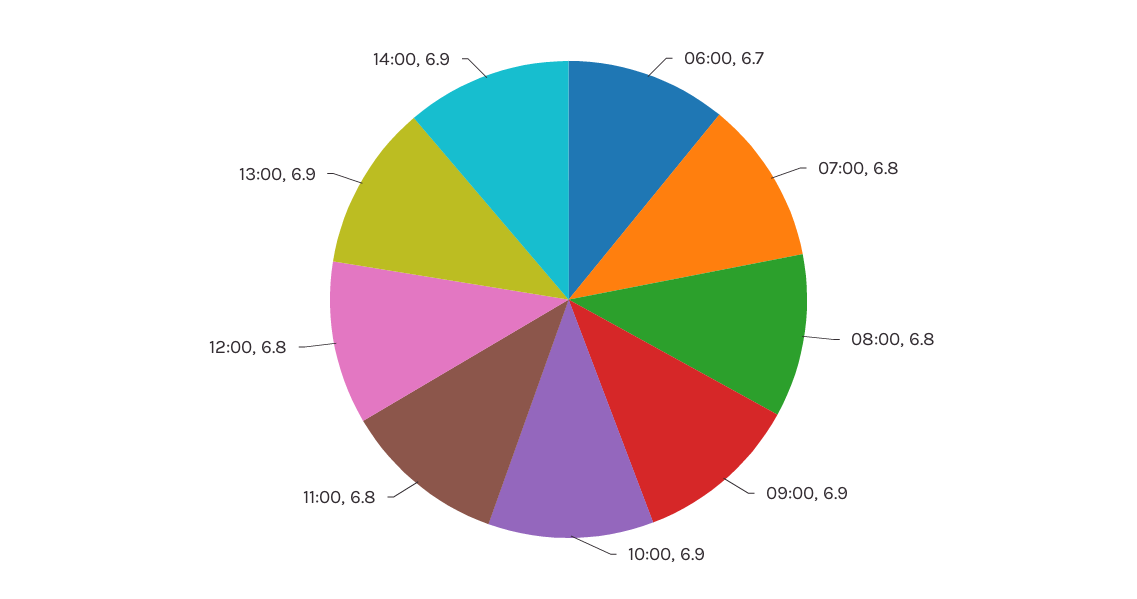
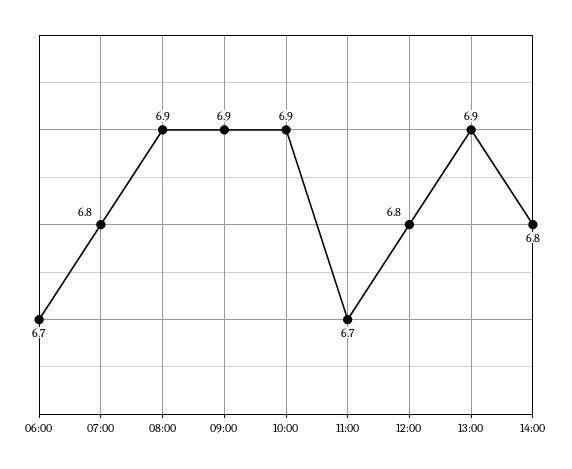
  {
    "06:00": 6.7,
    "07:00": 6.8,
-   "08:00": 6.8,
+   "08:00": 6.9,
    "09:00": 6.9,
    "10:00": 6.9,
-   "11:00": 6.8,
+   "11:00": 6.7,
    "12:00": 6.8,
    "13:00": 6.9,
-   "14:00": 6.9
+   "14:00": 6.8
  }

